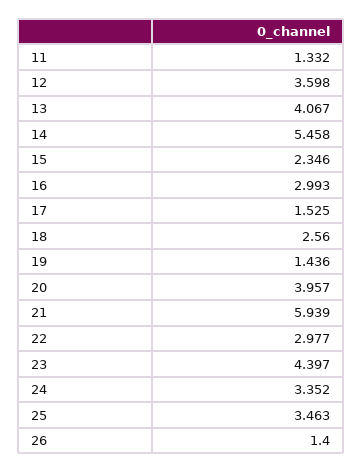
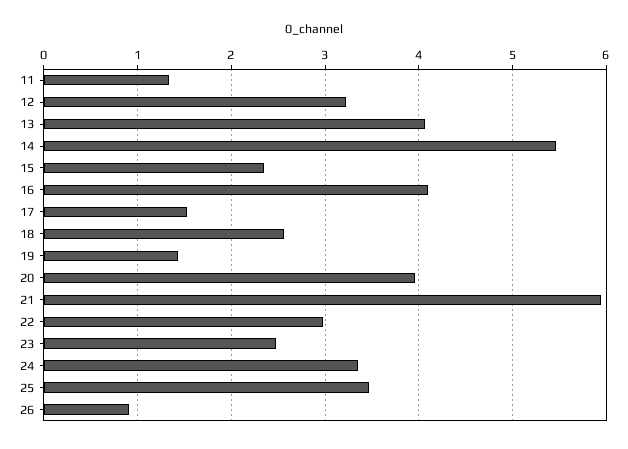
  {
    "11": 1.332,
-   "12": 3.598,
+   "12": 3.2,
    "13": 4.067,
    "14": 5.458,
    "15": 2.346,
-   "16": 2.993,
+   "16": 4.1,
    "17": 1.525,
    "18": 2.56,
    "19": 1.436,
    "20": 3.957,
    "21": 5.939,
    "22": 2.977,
-   "23": 4.397,
+   "23": 2.5,
    "24": 3.352,
    "25": 3.463,
-   "26": 1.4
+   "26": 0.9
  }

